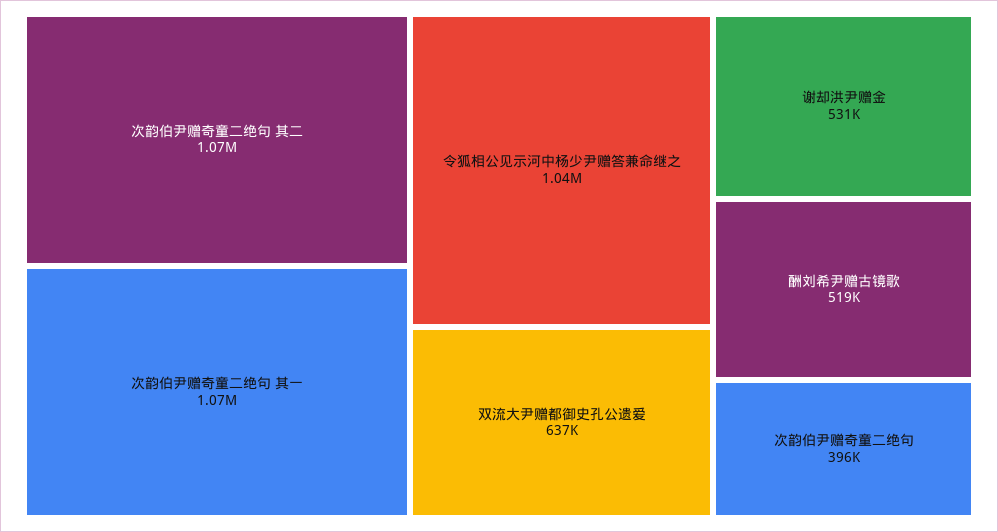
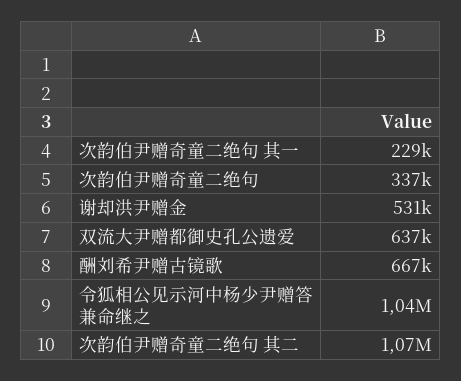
  {
    "次韵伯尹赠奇童二绝句 其二": 1070000,
-   "次韵伯尹赠奇童二绝句 其一": 1070000,
+   "次韵伯尹赠奇童二绝句 其一": 229000,
    "令狐相公见示河中杨少尹赠答兼命继之": 1040000,
    "双流大尹赠都御史孔公遗爱": 637000,
    "谢却洪尹赠金": 531000,
-   "酬刘希尹赠古镜歌": 519000,
+   "酬刘希尹赠古镜歌": 667000,
-   "次韵伯尹赠奇童二绝句": 396000
+   "次韵伯尹赠奇童二绝句": 337000
  }

